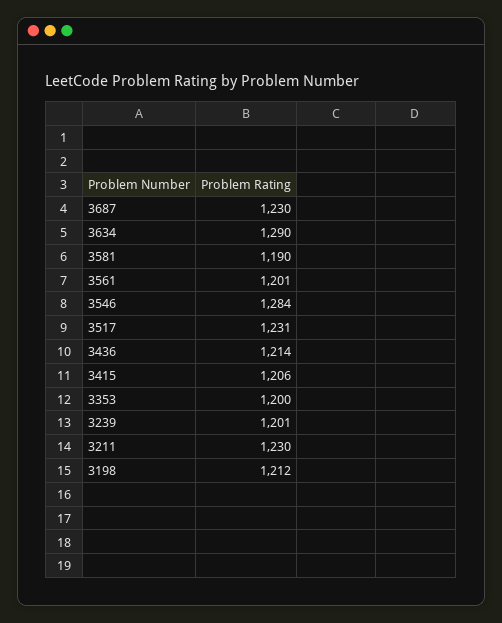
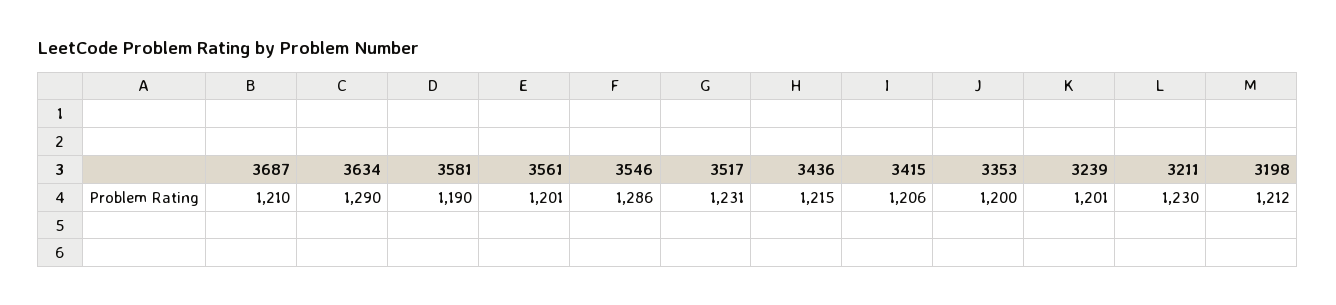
  {
-   "3687": 1230,
+   "3687": 1210,
    "3634": 1290,
    "3581": 1190,
    "3561": 1201,
-   "3546": 1284,
+   "3546": 1286,
    "3517": 1231,
-   "3436": 1214,
+   "3436": 1215,
    "3415": 1206,
    "3353": 1200,
    "3239": 1201,
    "3211": 1230,
    "3198": 1212
  }

